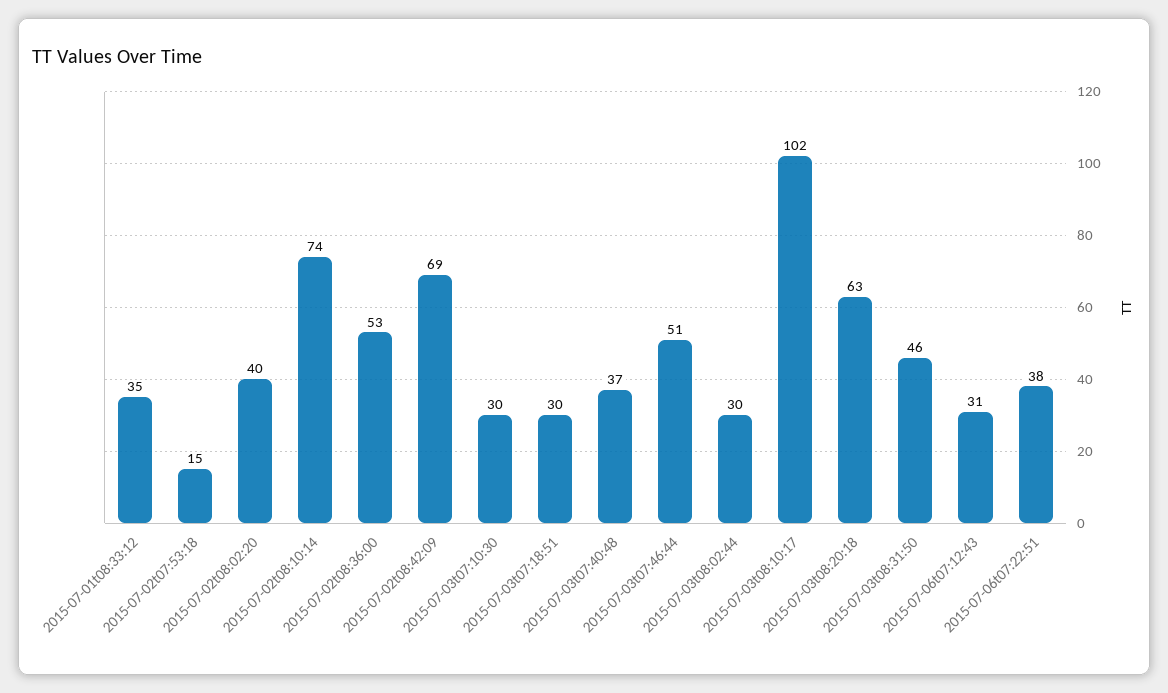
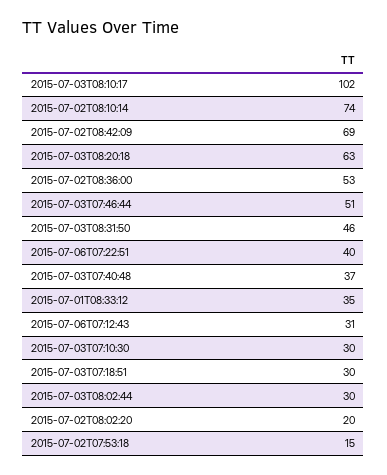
  {
    "2015-07-01t08:33:12": 35,
    "2015-07-02t07:53:18": 15,
-   "2015-07-02t08:02:20": 40,
+   "2015-07-02t08:02:20": 20,
    "2015-07-02t08:10:14": 74,
    "2015-07-02t08:36:00": 53,
    "2015-07-02t08:42:09": 69,
    "2015-07-03t07:10:30": 30,
    "2015-07-03t07:18:51": 30,
    "2015-07-03t07:40:48": 37,
    "2015-07-03t07:46:44": 51,
    "2015-07-03t08:02:44": 30,
    "2015-07-03t08:10:17": 102,
    "2015-07-03t08:20:18": 63,
    "2015-07-03t08:31:50": 46,
    "2015-07-06t07:12:43": 31,
-   "2015-07-06t07:22:51": 38
+   "2015-07-06t07:22:51": 40
  }

